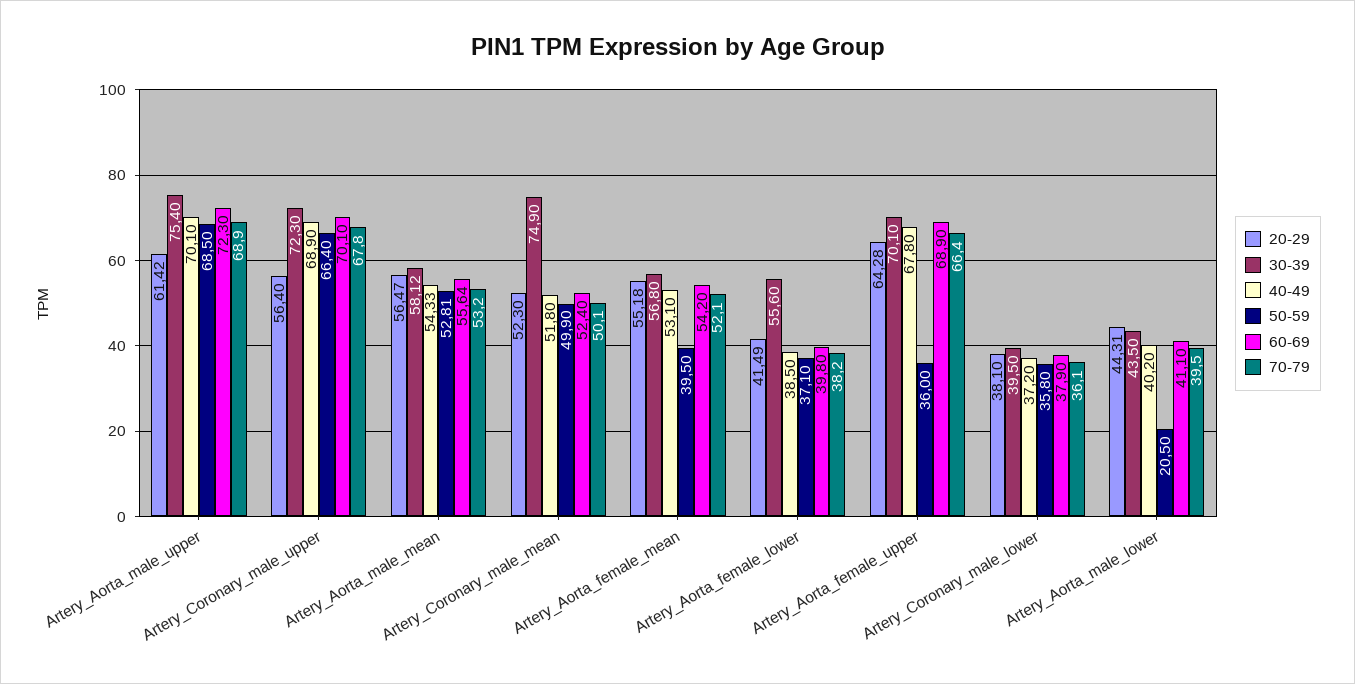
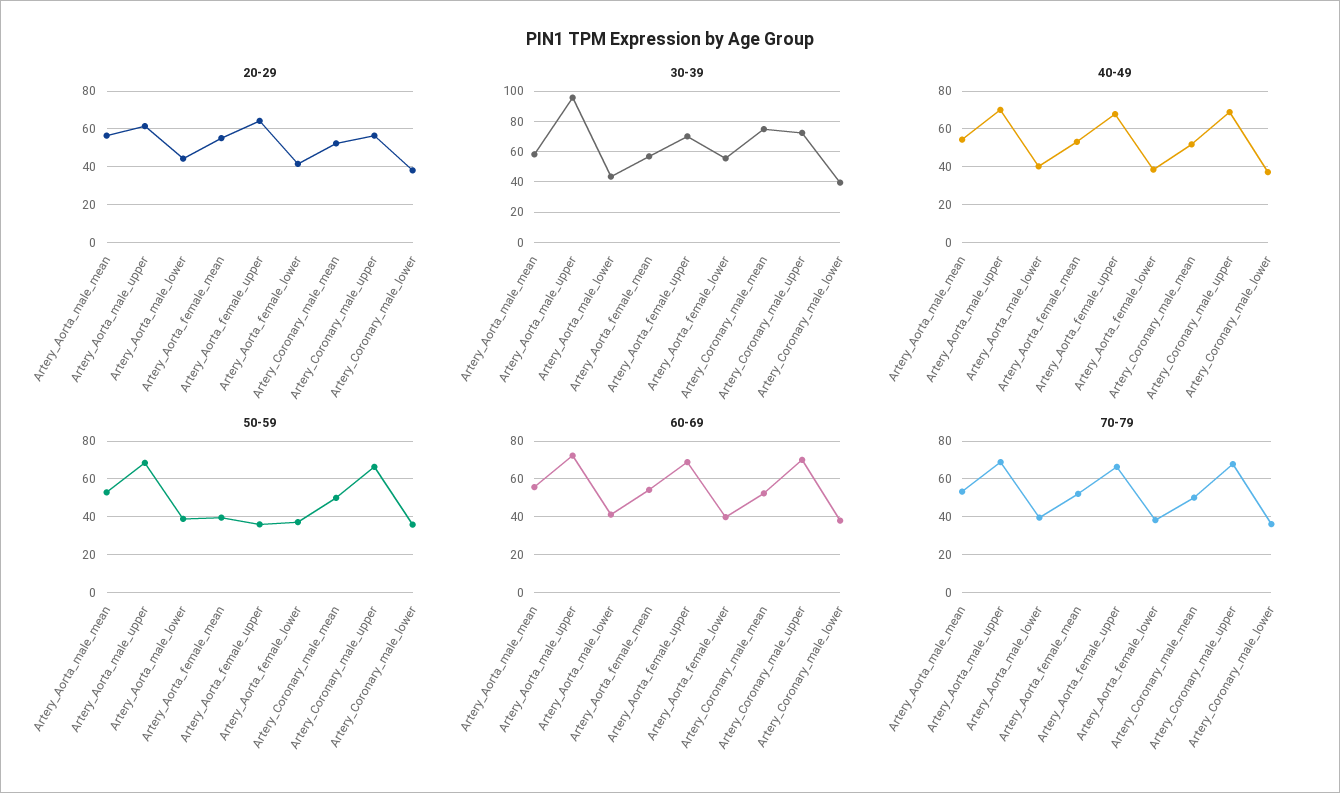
  {
    "20-29": {
      "Artery_Aorta_male_upper": 61.42,
      "Artery_Coronary_male_upper": 56.4,
      "Artery_Aorta_male_mean": 56.47,
      "Artery_Coronary_male_mean": 52.3,
      "Artery_Aorta_female_mean": 55.18,
      "Artery_Aorta_female_lower": 41.49,
      "Artery_Aorta_female_upper": 64.28,
      "Artery_Coronary_male_lower": 38.1,
      "Artery_Aorta_male_lower": 44.31
    },
    "30-39": {
-     "Artery_Aorta_male_upper": 75.4,
+     "Artery_Aorta_male_upper": 95,
      "Artery_Coronary_male_upper": 72.3,
      "Artery_Aorta_male_mean": 58.12,
      "Artery_Coronary_male_mean": 74.9,
      "Artery_Aorta_female_mean": 56.8,
      "Artery_Aorta_female_lower": 55.6,
      "Artery_Aorta_female_upper": 70.1,
      "Artery_Coronary_male_lower": 39.5,
      "Artery_Aorta_male_lower": 43.5
    },
    "40-49": {
      "Artery_Aorta_male_upper": 70.1,
      "Artery_Coronary_male_upper": 68.9,
      "Artery_Aorta_male_mean": 54.33,
      "Artery_Coronary_male_mean": 51.8,
      "Artery_Aorta_female_mean": 53.1,
      "Artery_Aorta_female_lower": 38.5,
      "Artery_Aorta_female_upper": 67.8,
      "Artery_Coronary_male_lower": 37.2,
      "Artery_Aorta_male_lower": 40.2
    },
    "50-59": {
      "Artery_Aorta_male_upper": 68.5,
      "Artery_Coronary_male_upper": 66.4,
      "Artery_Aorta_male_mean": 52.81,
      "Artery_Coronary_male_mean": 49.9,
      "Artery_Aorta_female_mean": 39.5,
      "Artery_Aorta_female_lower": 37.1,
      "Artery_Aorta_female_upper": 36,
      "Artery_Coronary_male_lower": 35.8,
-     "Artery_Aorta_male_lower": 20.5
+     "Artery_Aorta_male_lower": 40
    },
    "60-69": {
      "Artery_Aorta_male_upper": 72.3,
      "Artery_Coronary_male_upper": 70.1,
      "Artery_Aorta_male_mean": 55.64,
      "Artery_Coronary_male_mean": 52.4,
      "Artery_Aorta_female_mean": 54.2,
      "Artery_Aorta_female_lower": 39.8,
      "Artery_Aorta_female_upper": 68.9,
      "Artery_Coronary_male_lower": 37.9,
      "Artery_Aorta_male_lower": 41.1
    },
    "70-79": {
      "Artery_Aorta_male_upper": 68.9,
      "Artery_Coronary_male_upper": 67.8,
      "Artery_Aorta_male_mean": 53.2,
      "Artery_Coronary_male_mean": 50.1,
      "Artery_Aorta_female_mean": 52.1,
      "Artery_Aorta_female_lower": 38.2,
      "Artery_Aorta_female_upper": 66.4,
      "Artery_Coronary_male_lower": 36.1,
      "Artery_Aorta_male_lower": 39.5
    }
  }

